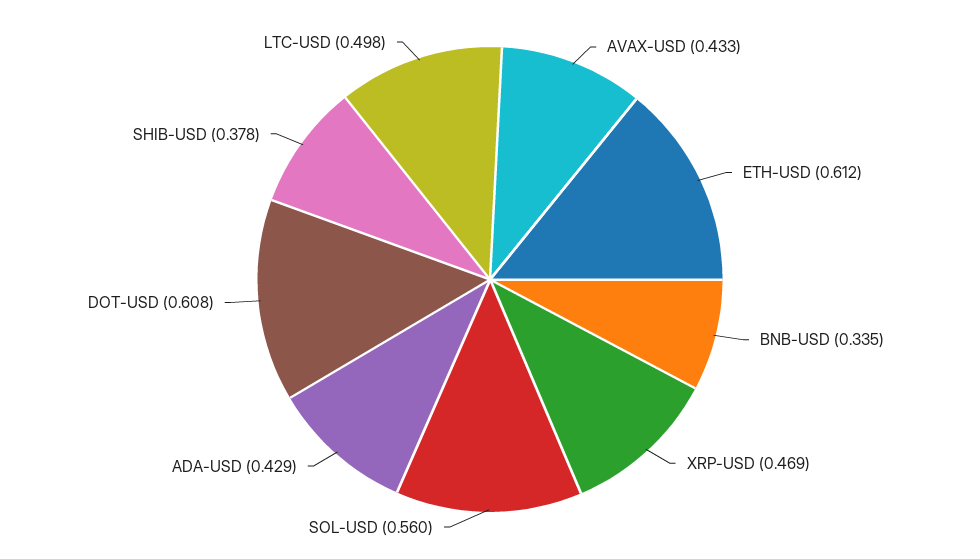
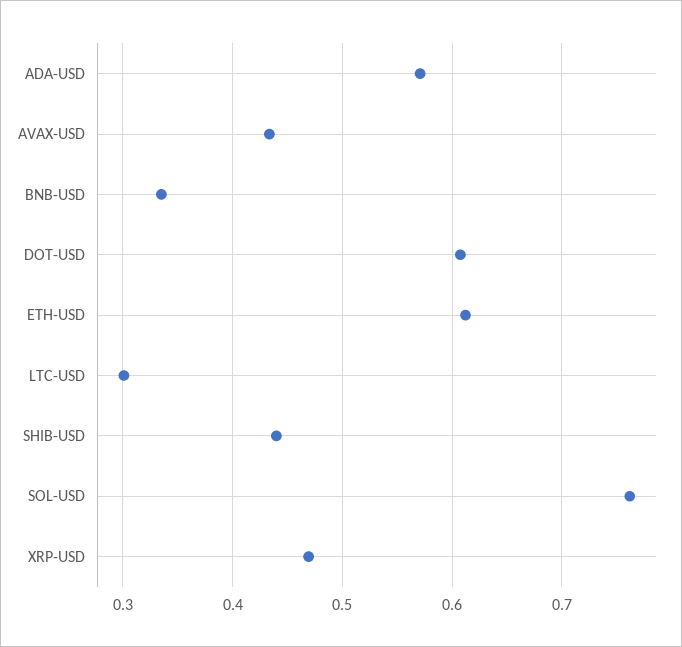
  {
    "AVAX-USD": 0.433,
    "ETH-USD": 0.612,
    "BNB-USD": 0.335,
    "XRP-USD": 0.469,
-   "SOL-USD": 0.56,
+   "SOL-USD": 0.76,
-   "ADA-USD": 0.429,
+   "ADA-USD": 0.57,
    "DOT-USD": 0.608,
-   "SHIB-USD": 0.378,
+   "SHIB-USD": 0.44,
-   "LTC-USD": 0.498
+   "LTC-USD": 0.3
  }

